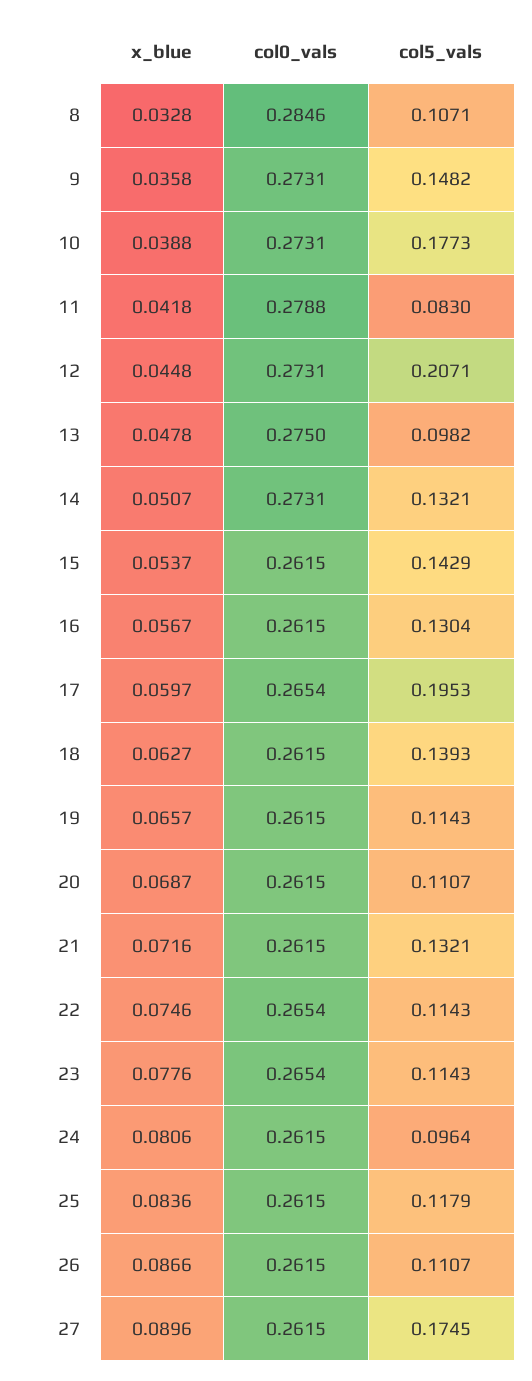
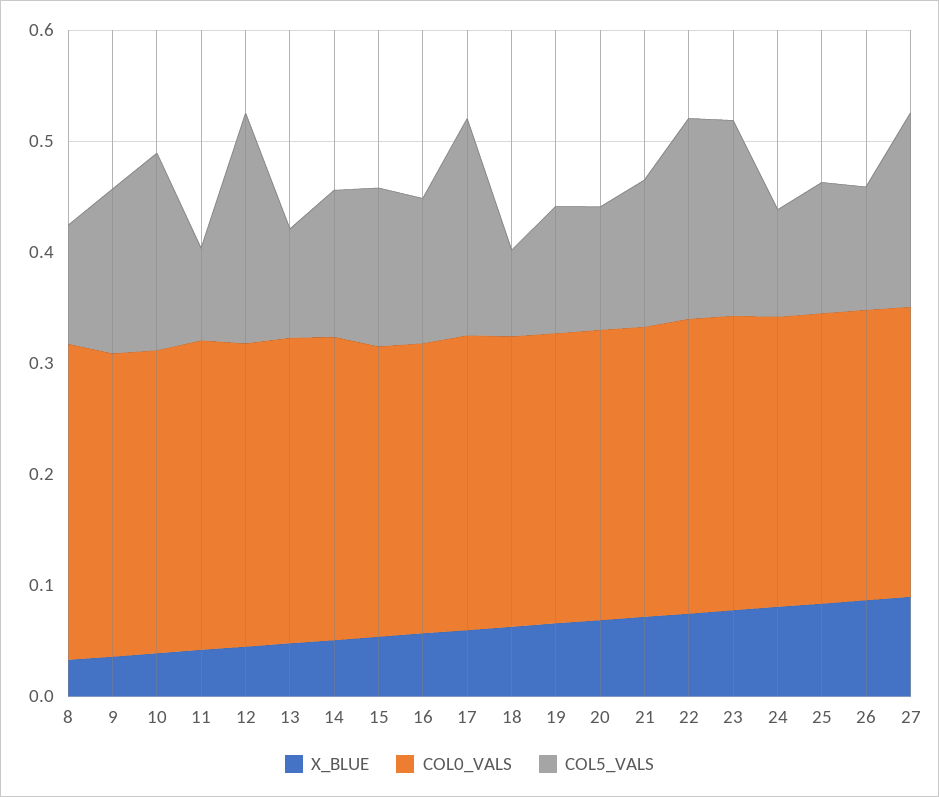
  {
    "x_blue": {
      "8": 0.0328,
      "9": 0.0358,
      "10": 0.0388,
      "11": 0.0418,
      "12": 0.0448,
      "13": 0.0478,
      "14": 0.0507,
      "15": 0.0537,
      "16": 0.0567,
      "17": 0.0597,
      "18": 0.0627,
      "19": 0.0657,
      "20": 0.0687,
      "21": 0.0716,
      "22": 0.0746,
      "23": 0.0776,
      "24": 0.0806,
      "25": 0.0836,
      "26": 0.0866,
      "27": 0.0896
    },
    "col0_vals": {
      "8": 0.2846,
      "9": 0.2731,
      "10": 0.2731,
      "11": 0.2788,
      "12": 0.2731,
      "13": 0.275,
      "14": 0.2731,
      "15": 0.2615,
      "16": 0.2615,
      "17": 0.2654,
      "18": 0.2615,
      "19": 0.2615,
      "20": 0.2615,
      "21": 0.2615,
      "22": 0.2654,
      "23": 0.2654,
      "24": 0.2615,
      "25": 0.2615,
      "26": 0.2615,
      "27": 0.2615
    },
    "col5_vals": {
      "8": 0.1071,
      "9": 0.1482,
      "10": 0.1773,
      "11": 0.083,
      "12": 0.2071,
      "13": 0.0982,
      "14": 0.1321,
      "15": 0.1429,
      "16": 0.1304,
      "17": 0.1953,
-     "18": 0.1393,
+     "18": 0.08,
      "19": 0.1143,
      "20": 0.1107,
      "21": 0.1321,
-     "22": 0.1143,
+     "22": 0.18,
-     "23": 0.1143,
+     "23": 0.18,
      "24": 0.0964,
      "25": 0.1179,
      "26": 0.1107,
      "27": 0.1745
    }
  }

